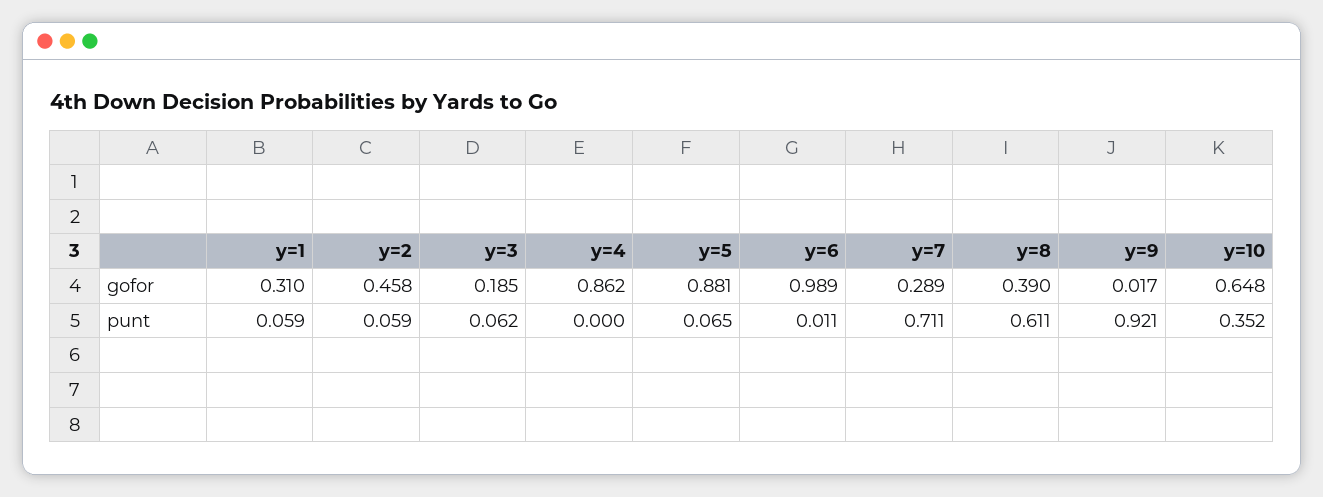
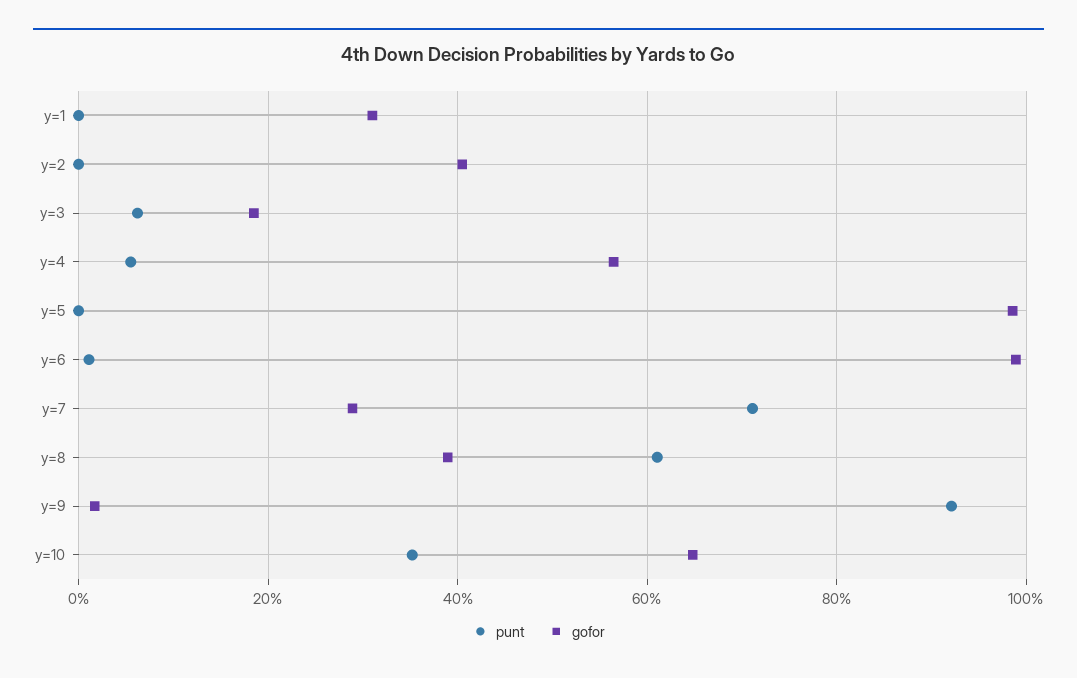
  {
    "gofor": {
      "y=1": 0.31,
-     "y=2": 0.458,
+     "y=2": 0.4,
      "y=3": 0.185,
-     "y=4": 0.862,
+     "y=4": 0.56,
-     "y=5": 0.881,
+     "y=5": 0.98,
      "y=6": 0.989,
      "y=7": 0.289,
      "y=8": 0.39,
      "y=9": 0.017,
      "y=10": 0.648
    },
    "punt": {
-     "y=1": 0.059,
+     "y=1": 0,
-     "y=2": 0.059,
+     "y=2": 0,
      "y=3": 0.062,
-     "y=4": 0,
+     "y=4": 0.06,
-     "y=5": 0.065,
+     "y=5": 0,
      "y=6": 0.011,
      "y=7": 0.711,
      "y=8": 0.611,
      "y=9": 0.921,
      "y=10": 0.352
    }
  }

